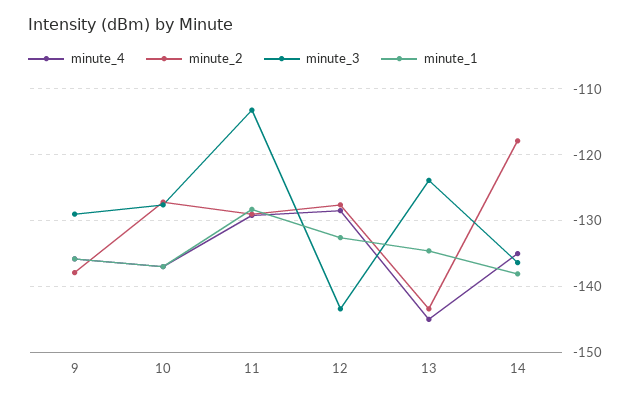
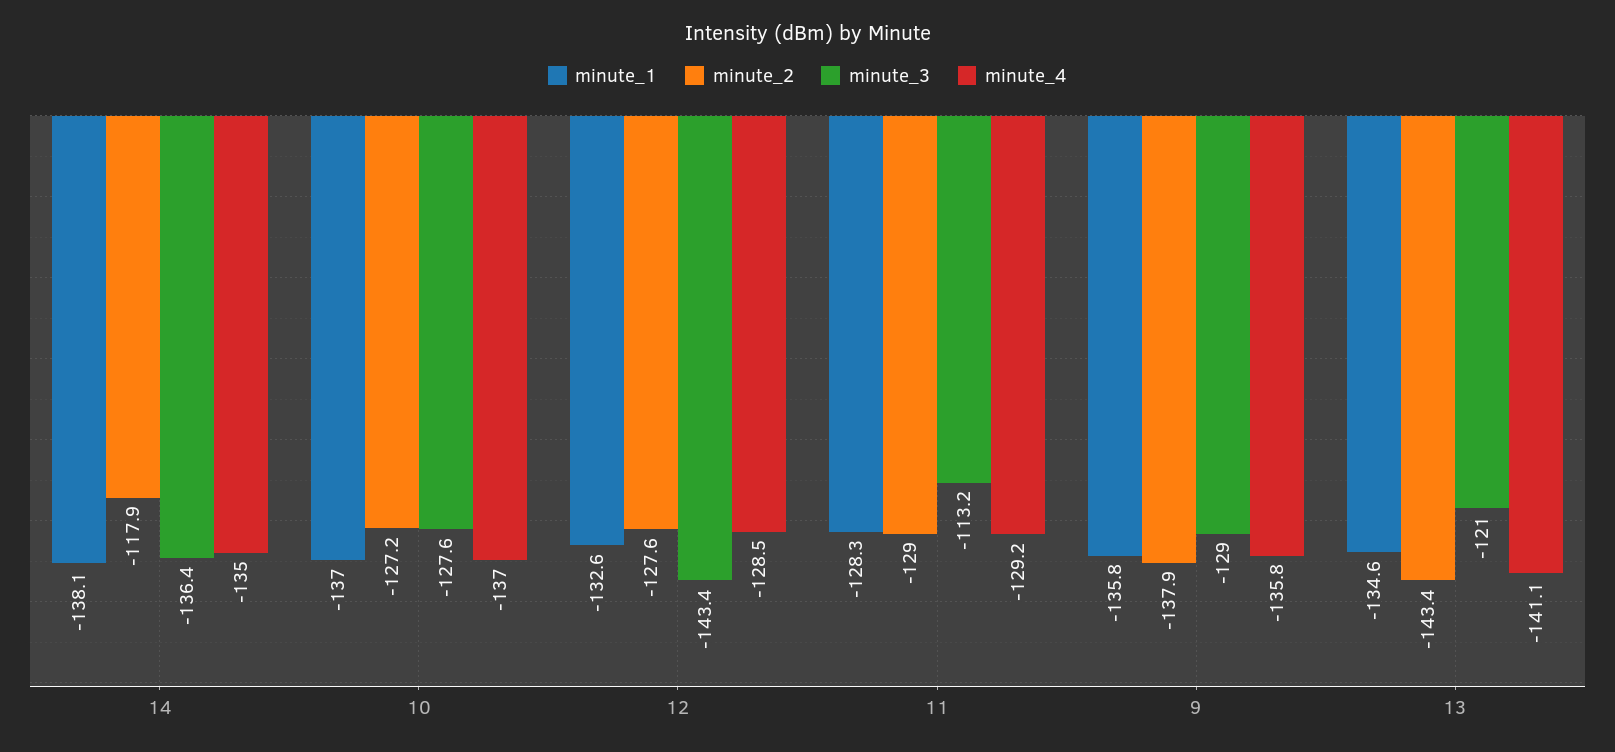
  {
    "minute_4": {
      "9": -135.8,
      "10": -137,
      "11": -129.2,
      "12": -128.5,
-     "13": -145,
+     "13": -141.1,
      "14": -135
    },
    "minute_2": {
      "9": -137.9,
      "10": -127.2,
      "11": -129,
      "12": -127.6,
      "13": -143.4,
      "14": -117.9
    },
    "minute_3": {
      "9": -129,
      "10": -127.6,
      "11": -113.2,
      "12": -143.4,
-     "13": -124,
+     "13": -121,
      "14": -136.4
    },
    "minute_1": {
      "9": -135.8,
      "10": -137,
      "11": -128.3,
      "12": -132.6,
      "13": -134.6,
      "14": -138.1
    }
  }

